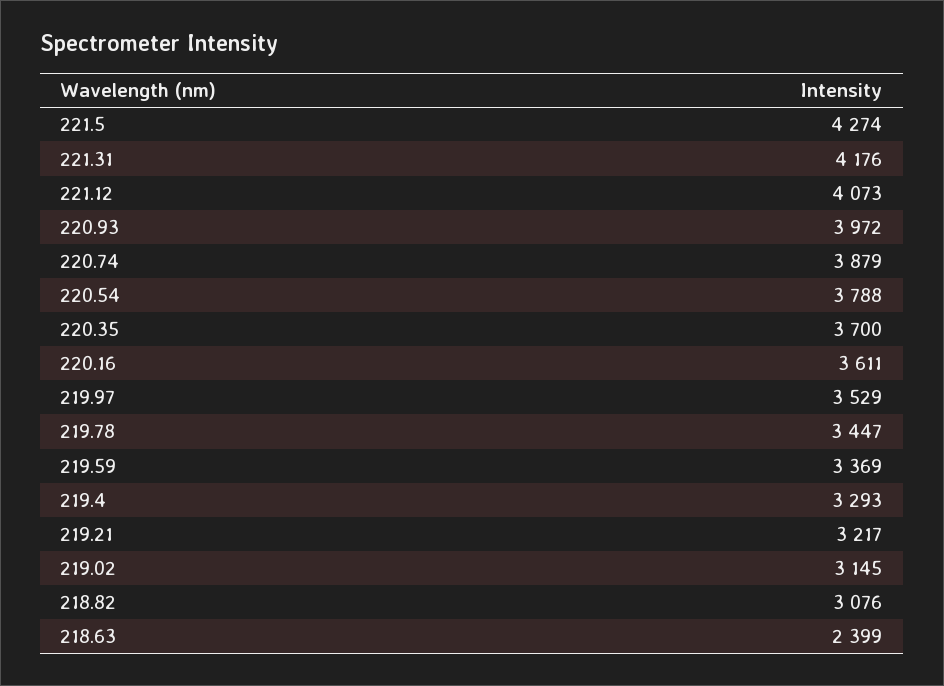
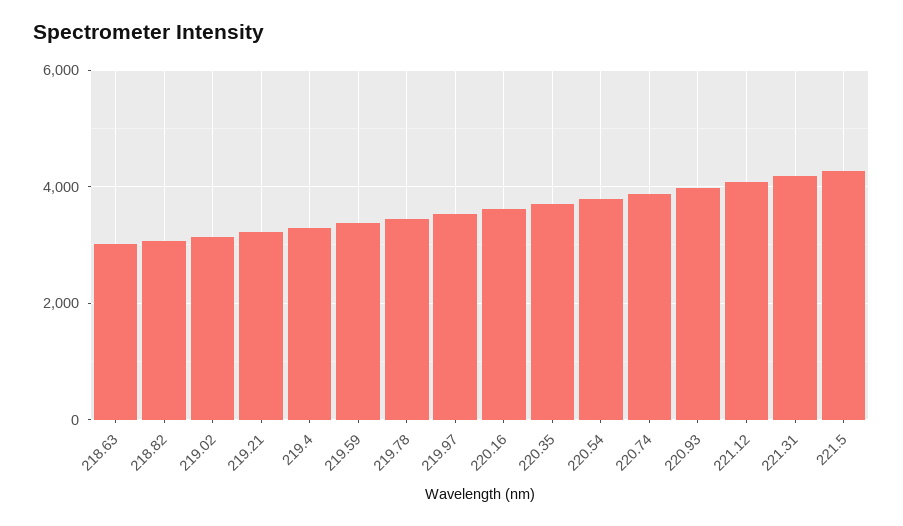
  {
    "221.5": 4274,
    "221.31": 4176,
    "221.12": 4073,
    "220.93": 3972,
    "220.74": 3879,
    "220.54": 3788,
    "220.35": 3700,
    "220.16": 3611,
    "219.97": 3529,
    "219.78": 3447,
    "219.59": 3369,
    "219.4": 3293,
    "219.21": 3217,
    "219.02": 3145,
    "218.82": 3076,
-   "218.63": 2399
+   "218.63": 3000
  }

